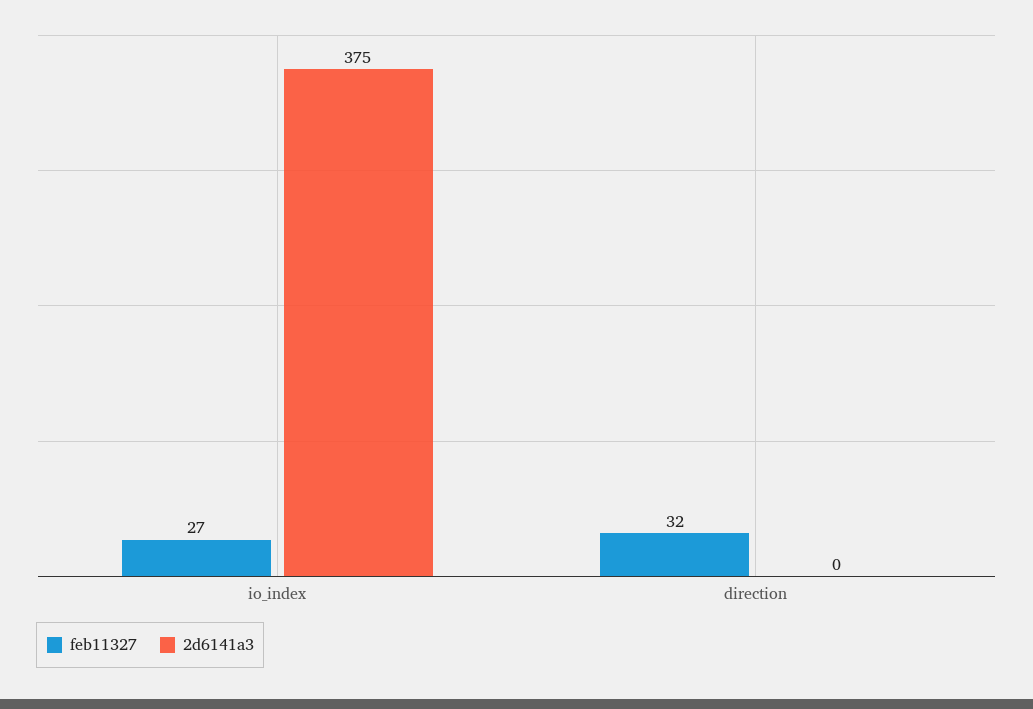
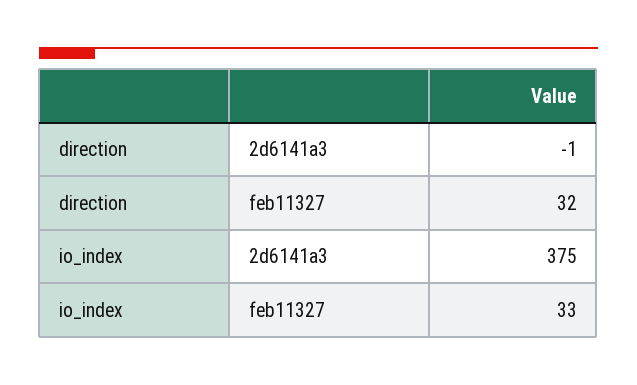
  {
    "feb11327": {
-     "io_index": 27,
+     "io_index": 33,
      "direction": 32
    },
    "2d6141a3": {
      "io_index": 375,
-     "direction": 0
+     "direction": -1
    }
  }

